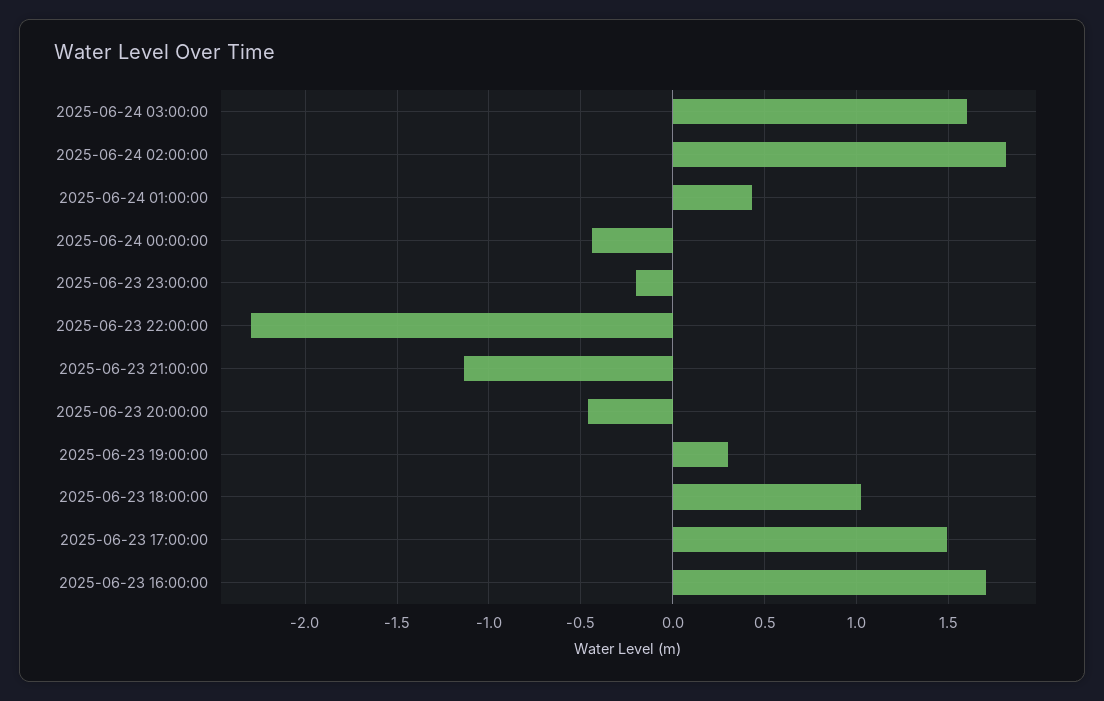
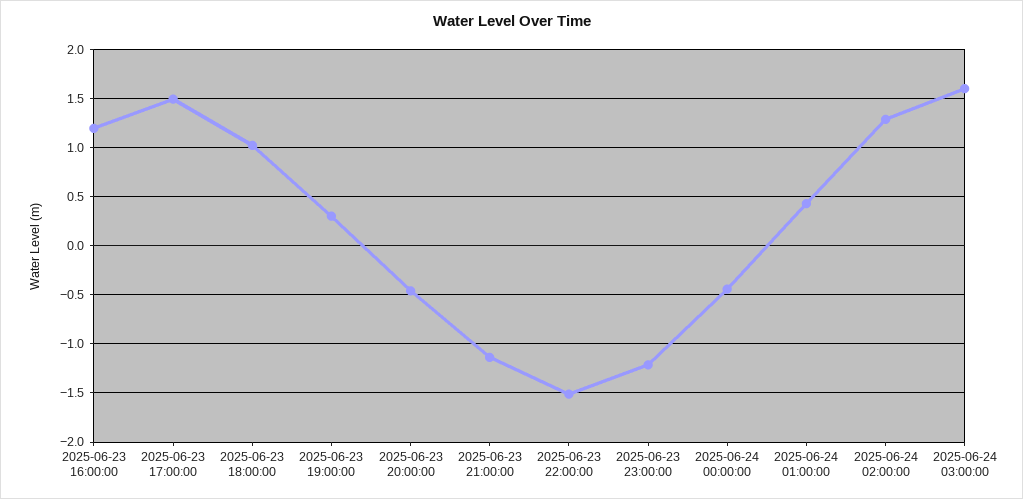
  {
    "2025-06-24 03:00:00": 1.6,
-   "2025-06-24 02:00:00": 1.8,
+   "2025-06-24 02:00:00": 1.3,
    "2025-06-24 01:00:00": 0.45,
    "2025-06-24 00:00:00": -0.45,
-   "2025-06-23 23:00:00": -0.2,
+   "2025-06-23 23:00:00": -1.2,
-   "2025-06-23 22:00:00": -2.3,
+   "2025-06-23 22:00:00": -1.5,
    "2025-06-23 21:00:00": -1.15,
    "2025-06-23 20:00:00": -0.45,
    "2025-06-23 19:00:00": 0.3,
    "2025-06-23 18:00:00": 1,
    "2025-06-23 17:00:00": 1.5,
-   "2025-06-23 16:00:00": 1.7
+   "2025-06-23 16:00:00": 1.2
  }

